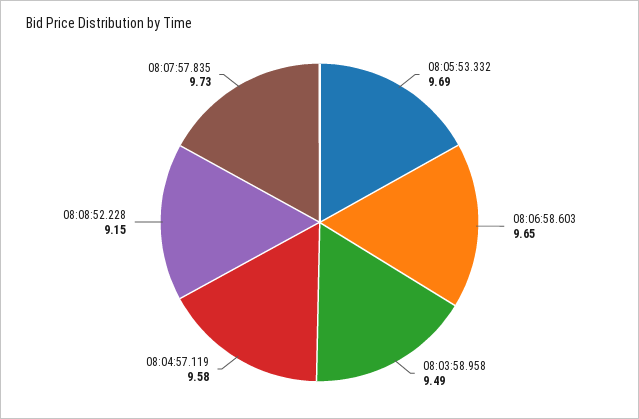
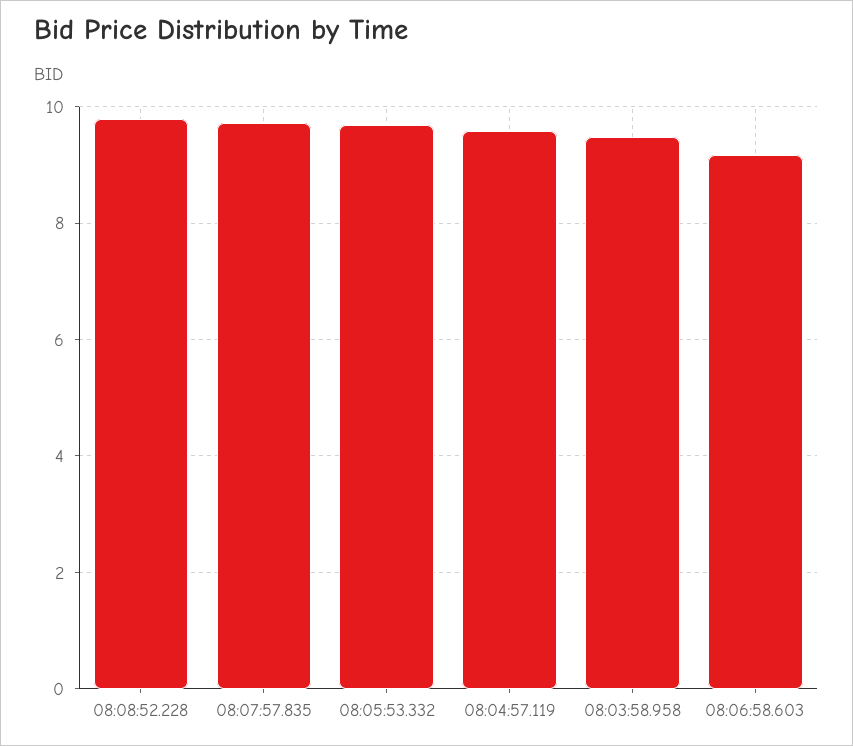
  {
    "08:05:53.332": 9.69,
-   "08:06:58.603": 9.65,
+   "08:06:58.603": 9.2,
    "08:03:58.958": 9.49,
    "08:04:57.119": 9.58,
-   "08:08:52.228": 9.15,
+   "08:08:52.228": 9.8,
    "08:07:57.835": 9.73
  }

